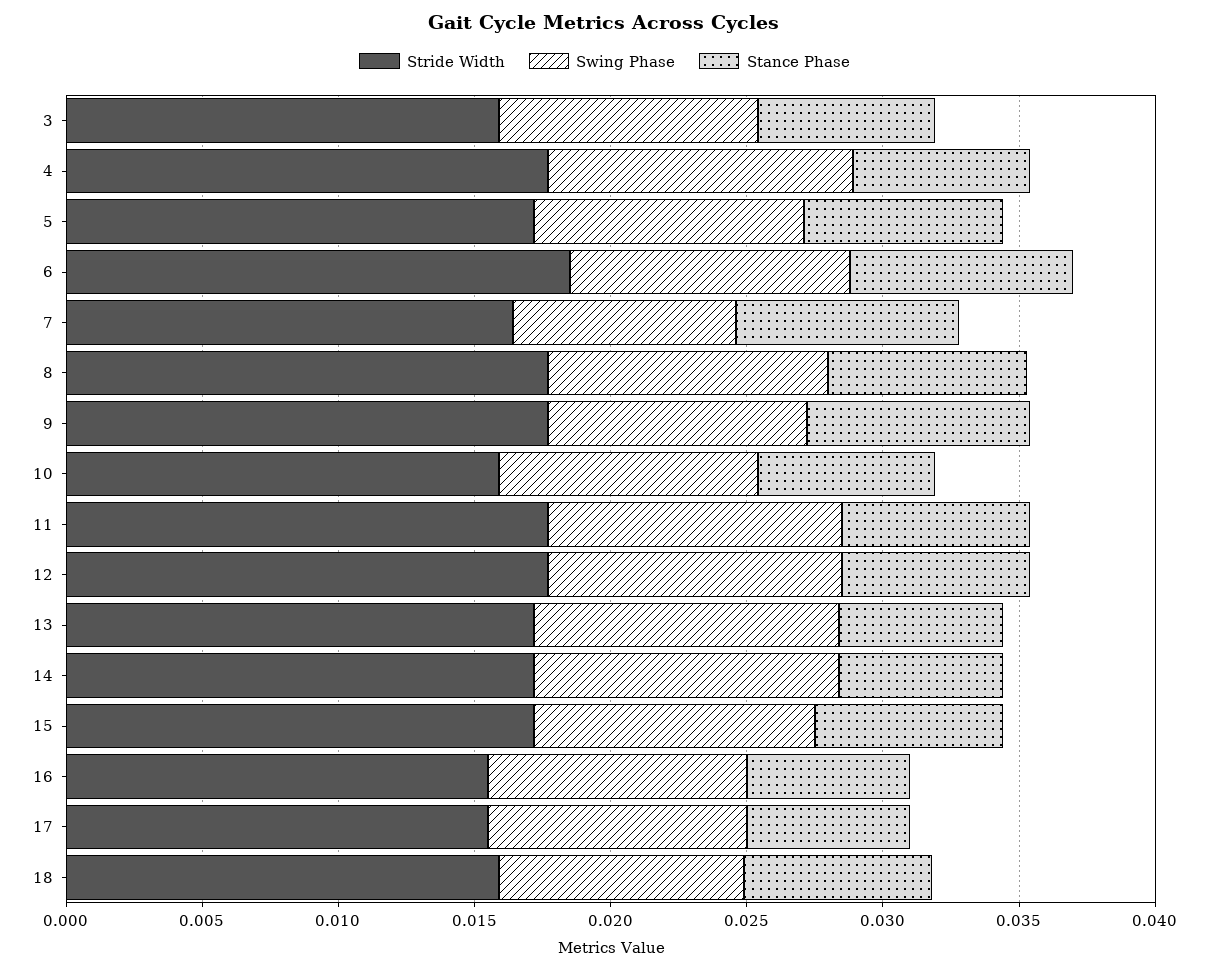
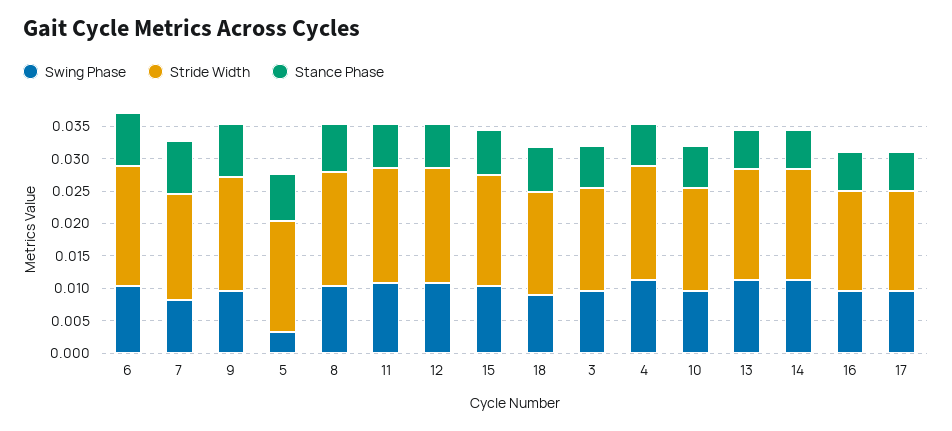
  {
    "Stride Width": {
      "3": 0.016,
      "4": 0.018,
      "5": 0.017,
      "6": 0.019,
      "7": 0.016,
      "8": 0.018,
      "9": 0.018,
      "10": 0.016,
      "11": 0.018,
      "12": 0.018,
      "13": 0.017,
      "14": 0.017,
      "15": 0.017,
      "16": 0.016,
      "17": 0.016,
      "18": 0.016
    },
    "Swing Phase": {
      "3": 0.01,
      "4": 0.011,
-     "5": 0.01,
+     "5": 0.0025,
      "6": 0.01,
      "7": 0.008,
      "8": 0.01,
      "9": 0.01,
      "10": 0.01,
      "11": 0.011,
      "12": 0.011,
      "13": 0.011,
      "14": 0.011,
      "15": 0.01,
      "16": 0.01,
      "17": 0.01,
      "18": 0.009
    },
    "Stance Phase": {
      "3": 0.007,
      "4": 0.007,
      "5": 0.007,
      "6": 0.008,
      "7": 0.008,
      "8": 0.007,
      "9": 0.008,
      "10": 0.007,
      "11": 0.007,
      "12": 0.007,
      "13": 0.006,
      "14": 0.006,
      "15": 0.007,
      "16": 0.006,
      "17": 0.006,
      "18": 0.007
    }
  }

